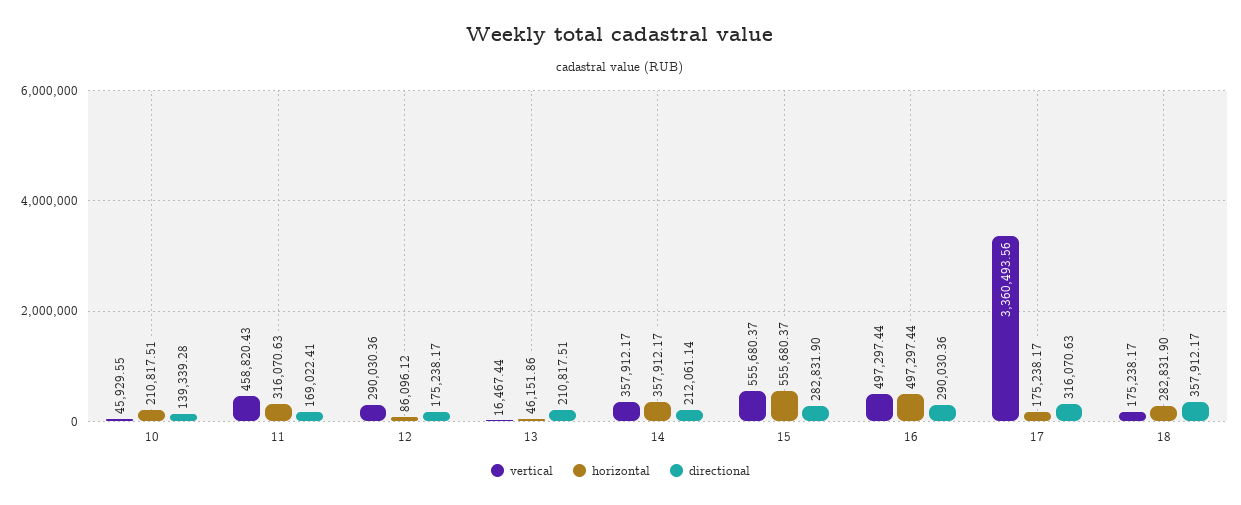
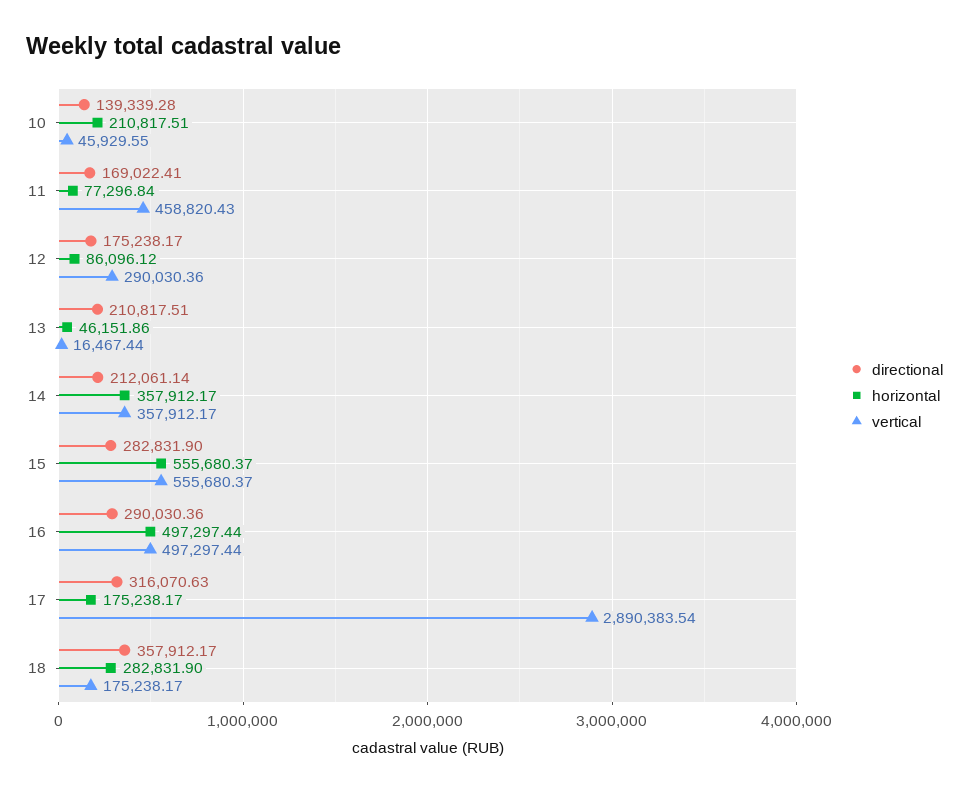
  {
    "vertical": {
      "10": 45929.55,
      "11": 458820.43,
      "12": 290030.36,
      "13": 16467.44,
      "14": 357912.17,
      "15": 555680.37,
      "16": 497297.44,
-     "17": 3360493.56,
+     "17": 2890383.54,
      "18": 175238.17
    },
    "horizontal": {
      "10": 210817.51,
-     "11": 316070.63,
+     "11": 77296.84,
      "12": 86096.12,
      "13": 46151.86,
      "14": 357912.17,
      "15": 555680.37,
      "16": 497297.44,
      "17": 175238.17,
      "18": 282831.9
    },
    "directional": {
      "10": 139339.28,
      "11": 169022.41,
      "12": 175238.17,
      "13": 210817.51,
      "14": 212061.14,
      "15": 282831.9,
      "16": 290030.36,
      "17": 316070.63,
      "18": 357912.17
    }
  }

